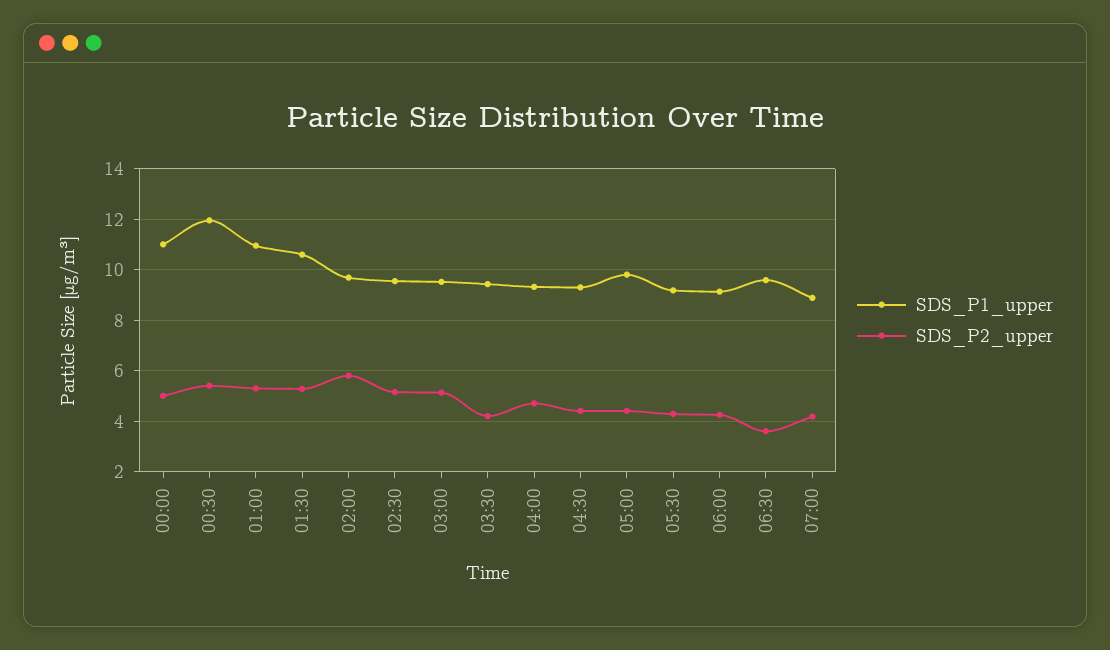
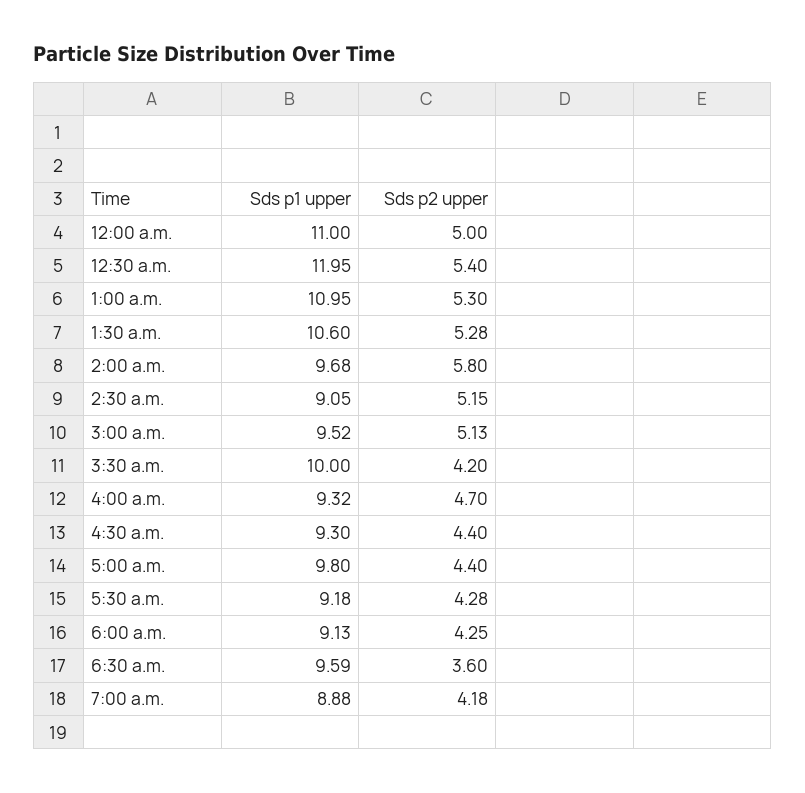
  {
    "SDS_P1_upper": {
      "00:00": 11,
      "00:30": 11.95,
      "01:00": 10.95,
      "01:30": 10.6,
      "02:00": 9.68,
-     "02:30": 9.5,
+     "02:30": 9.05,
      "03:00": 9.52,
-     "03:30": 9.5,
+     "03:30": 10,
      "04:00": 9.32,
      "04:30": 9.3,
      "05:00": 9.8,
      "05:30": 9.18,
      "06:00": 9.13,
      "06:30": 9.59,
      "07:00": 8.88
    },
    "SDS_P2_upper": {
      "00:00": 5,
      "00:30": 5.4,
      "01:00": 5.3,
      "01:30": 5.28,
      "02:00": 5.8,
      "02:30": 5.15,
      "03:00": 5.13,
      "03:30": 4.2,
      "04:00": 4.7,
      "04:30": 4.4,
      "05:00": 4.4,
      "05:30": 4.28,
      "06:00": 4.25,
      "06:30": 3.6,
      "07:00": 4.18
    }
  }

